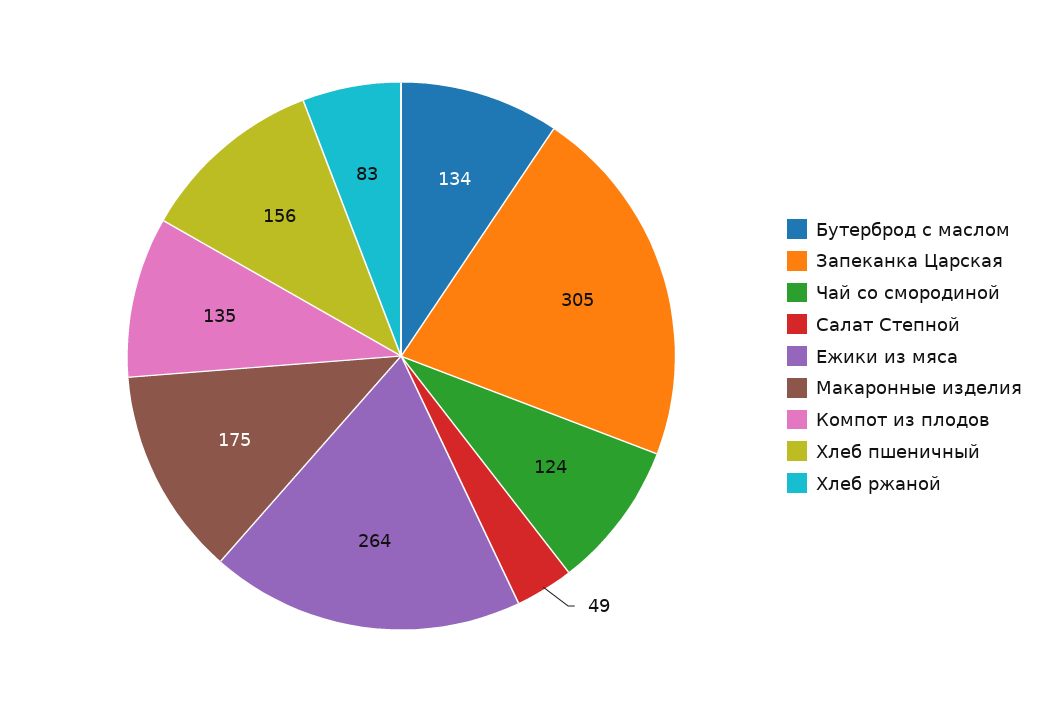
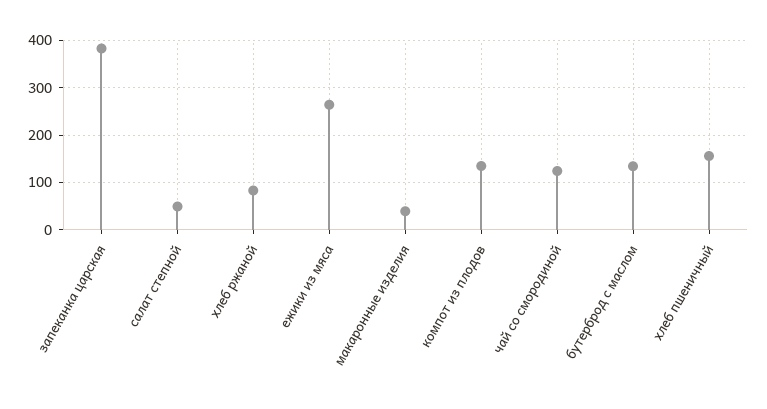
  {
    "Бутерброд с маслом": 134,
-   "Запеканка Царская": 305,
+   "Запеканка Царская": 380,
    "Чай со смородиной": 124,
    "Салат Степной": 49,
    "Ежики из мяса": 264,
-   "Макаронные изделия": 175,
+   "Макаронные изделия": 40,
    "Компот из плодов": 135,
    "Хлеб пшеничный": 156,
    "Хлеб ржаной": 83
  }

